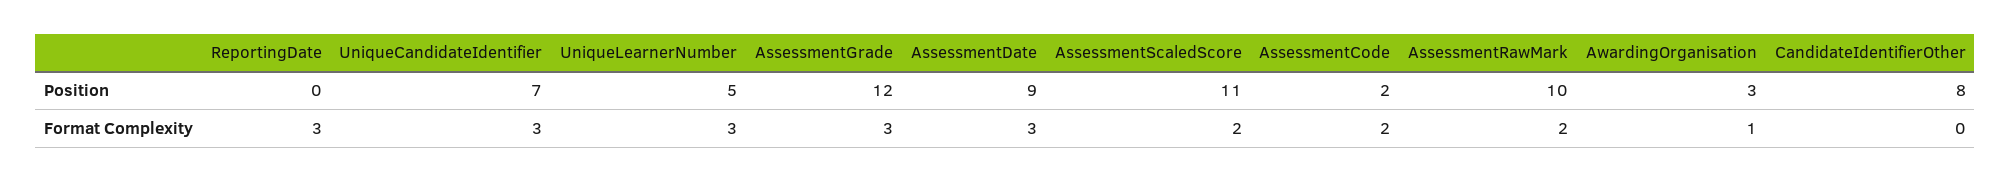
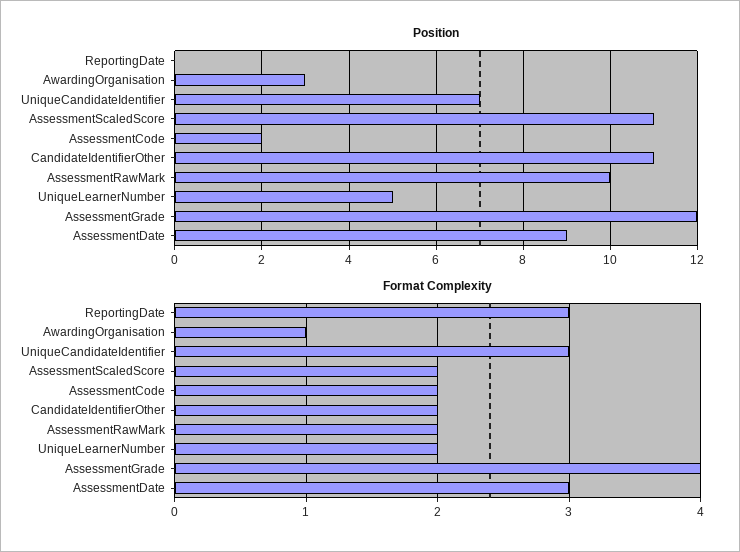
  {
    "Position": {
      "ReportingDate": 0,
      "UniqueCandidateIdentifier": 7,
      "UniqueLearnerNumber": 5,
      "AssessmentGrade": 12,
      "AssessmentDate": 9,
      "AssessmentScaledScore": 11,
      "AssessmentCode": 2,
      "AssessmentRawMark": 10,
      "AwardingOrganisation": 3,
-     "CandidateIdentifierOther": 8
+     "CandidateIdentifierOther": 11
    },
    "Format Complexity": {
      "ReportingDate": 3,
      "UniqueCandidateIdentifier": 3,
-     "UniqueLearnerNumber": 3,
+     "UniqueLearnerNumber": 2,
-     "AssessmentGrade": 3,
+     "AssessmentGrade": 4,
      "AssessmentDate": 3,
      "AssessmentScaledScore": 2,
      "AssessmentCode": 2,
      "AssessmentRawMark": 2,
      "AwardingOrganisation": 1,
-     "CandidateIdentifierOther": 0
+     "CandidateIdentifierOther": 2
    }
  }

